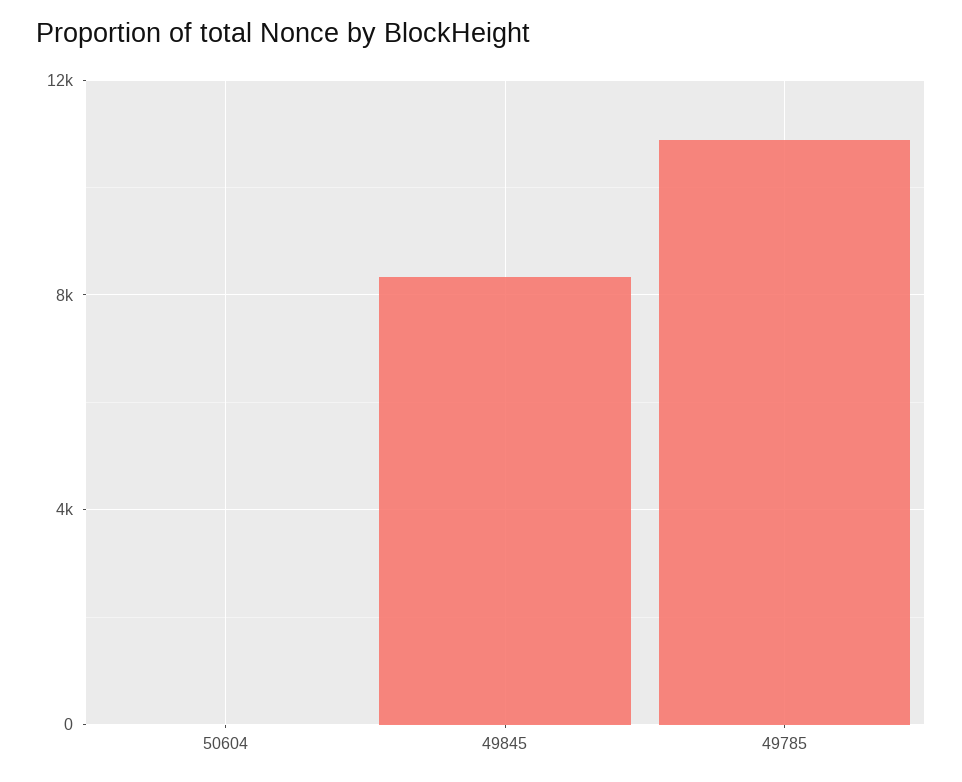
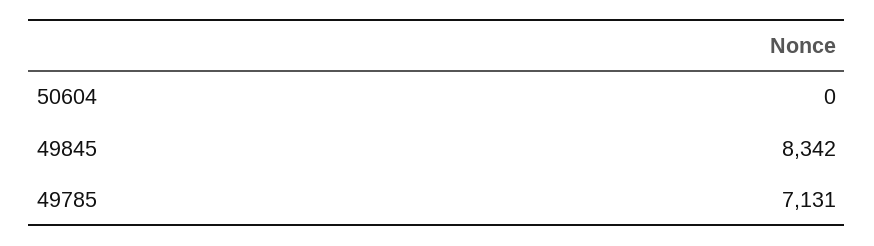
  {
    "50604": 0,
    "49845": 8342,
-   "49785": 11000
+   "49785": 7131
  }

